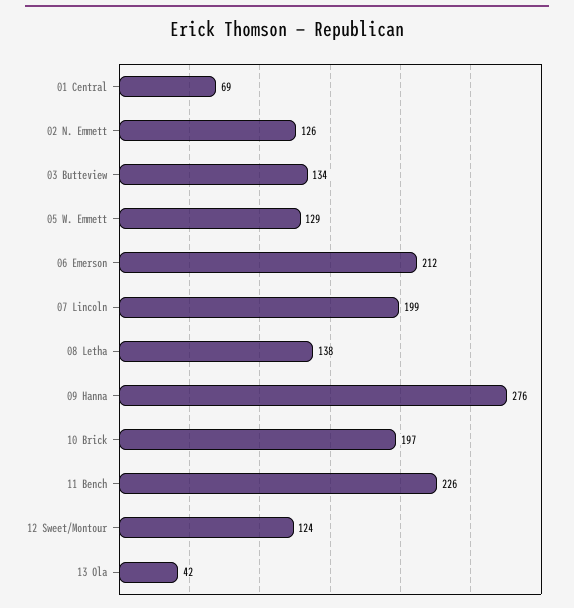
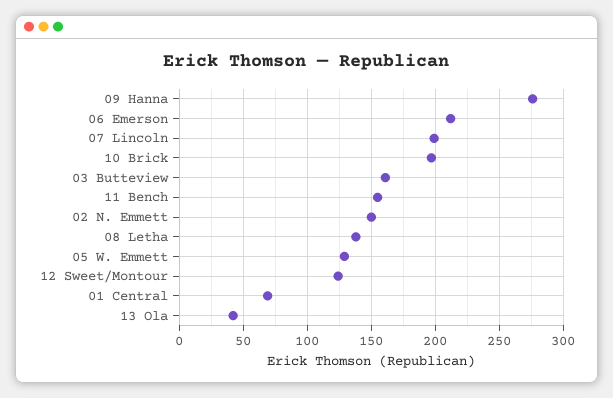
  {
    "01 Central": 69,
-   "02 N. Emmett": 126,
+   "02 N. Emmett": 150,
-   "03 Butteview": 134,
+   "03 Butteview": 160,
    "05 W. Emmett": 129,
    "06 Emerson": 212,
    "07 Lincoln": 199,
    "08 Letha": 138,
    "09 Hanna": 276,
    "10 Brick": 197,
-   "11 Bench": 226,
+   "11 Bench": 155,
    "12 Sweet/Montour": 124,
    "13 Ola": 42
  }

